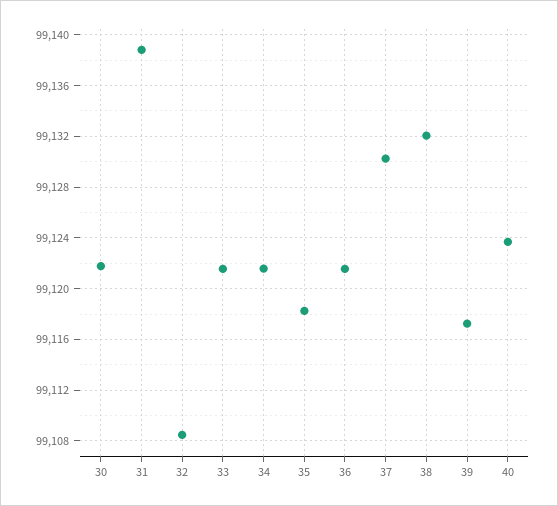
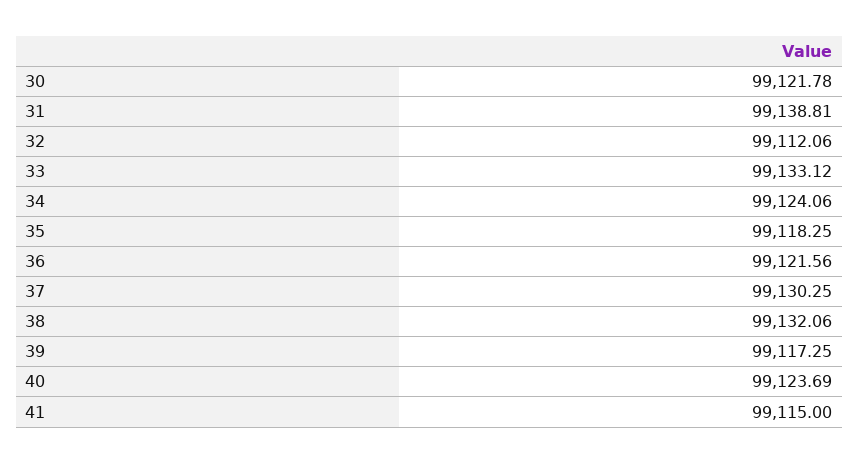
  {
    "30": 99121.78,
    "31": 99138.81,
-   "32": 99108.5,
+   "32": 99112.06,
-   "33": 99121.5,
+   "33": 99133.12,
-   "34": 99121.5,
+   "34": 99124.06,
    "35": 99118.25,
    "36": 99121.56,
    "37": 99130.25,
    "38": 99132.06,
    "39": 99117.25,
-   "40": 99123.69
+   "40": 99123.69,
+   "41": 99115
  }

